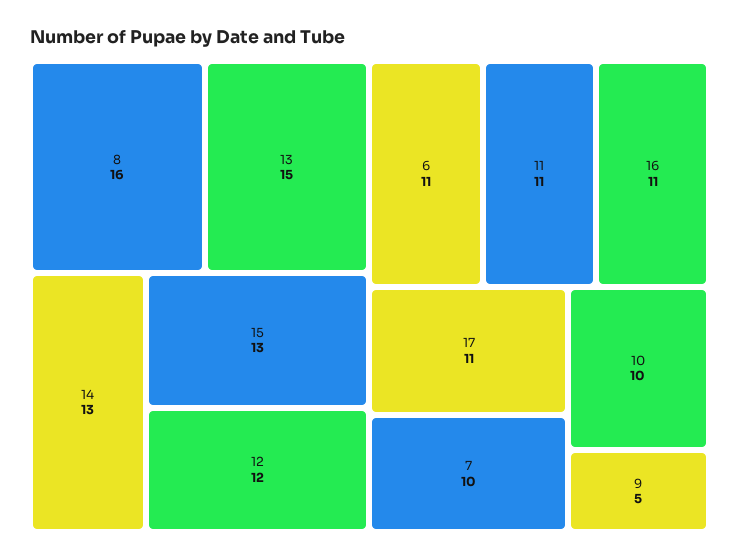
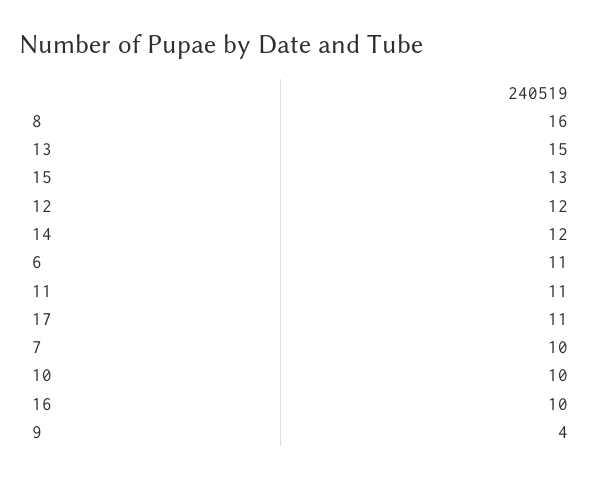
  {
    "8": 16,
    "13": 15,
-   "14": 13,
+   "14": 12,
    "15": 13,
    "12": 12,
    "6": 11,
    "11": 11,
-   "16": 11,
+   "16": 10,
    "17": 11,
    "7": 10,
    "10": 10,
-   "9": 5
+   "9": 4
  }

